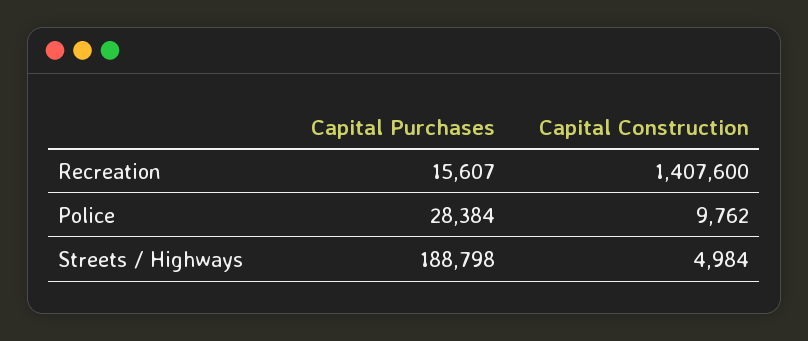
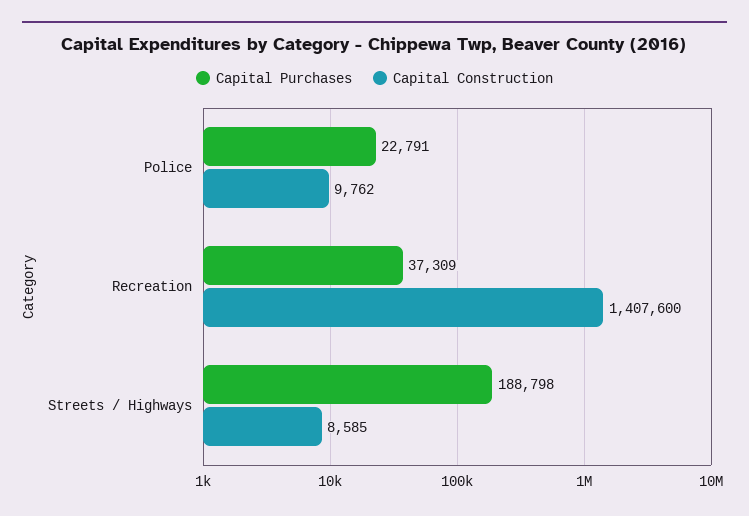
  {
    "Capital Purchases": {
-     "Recreation": 15607,
+     "Recreation": 37309,
-     "Police": 28384,
+     "Police": 22791,
      "Streets / Highways": 188798
    },
    "Capital Construction": {
      "Recreation": 1407600,
      "Police": 9762,
-     "Streets / Highways": 4984
+     "Streets / Highways": 8585
    }
  }

